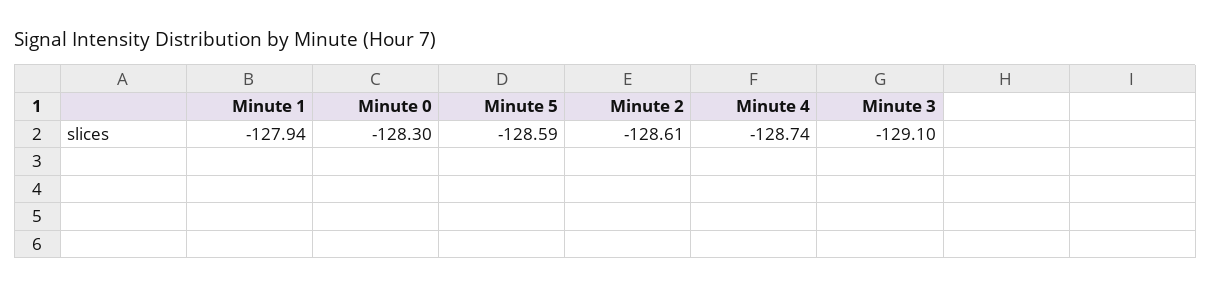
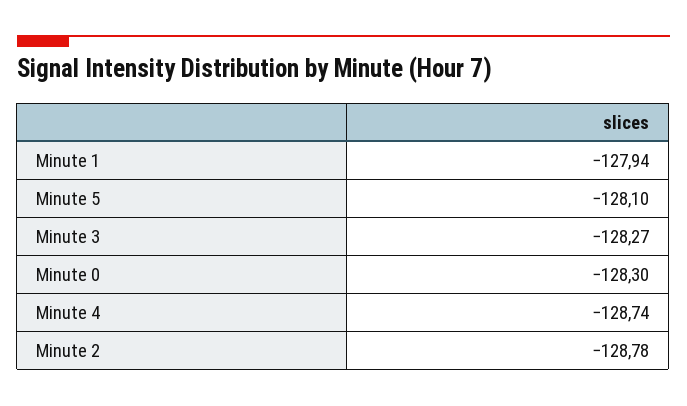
  {
    "Minute 1": -127.94,
    "Minute 0": -128.3,
-   "Minute 5": -128.59,
+   "Minute 5": -128.1,
-   "Minute 2": -128.61,
+   "Minute 2": -128.78,
    "Minute 4": -128.74,
-   "Minute 3": -129.1
+   "Minute 3": -128.27
  }

